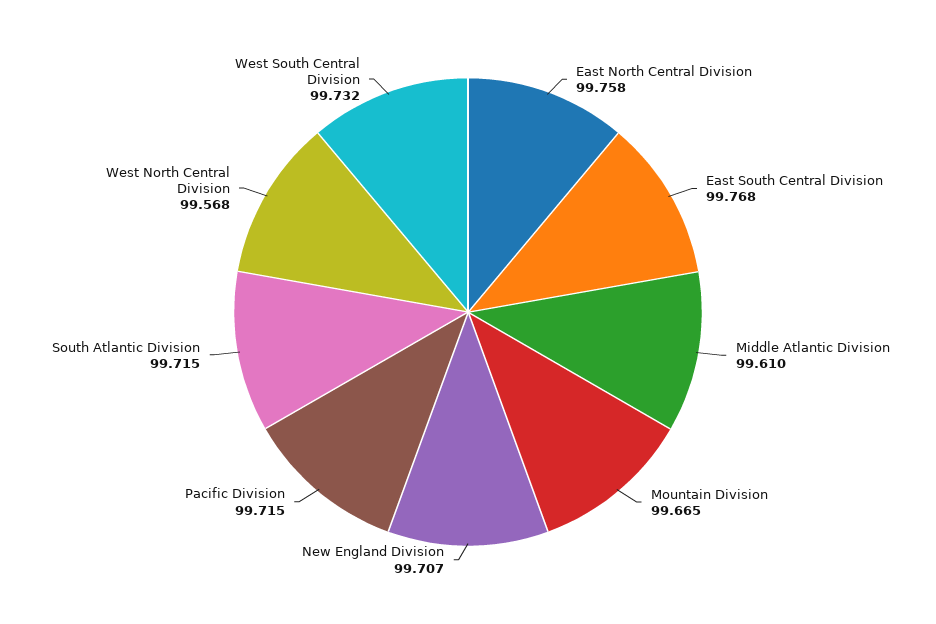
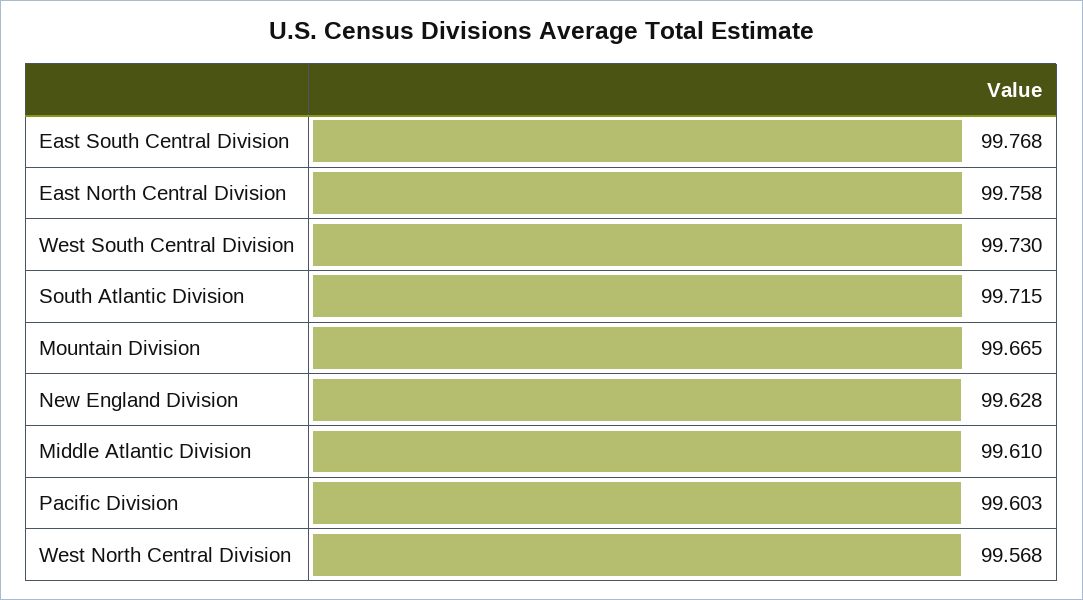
  {
    "East North Central Division": 99.758,
    "East South Central Division": 99.768,
    "Middle Atlantic Division": 99.61,
    "Mountain Division": 99.665,
-   "New England Division": 99.707,
+   "New England Division": 99.628,
-   "Pacific Division": 99.715,
+   "Pacific Division": 99.603,
    "South Atlantic Division": 99.715,
    "West North Central Division": 99.568,
-   "West South Central Division": 99.732
+   "West South Central Division": 99.73
  }

